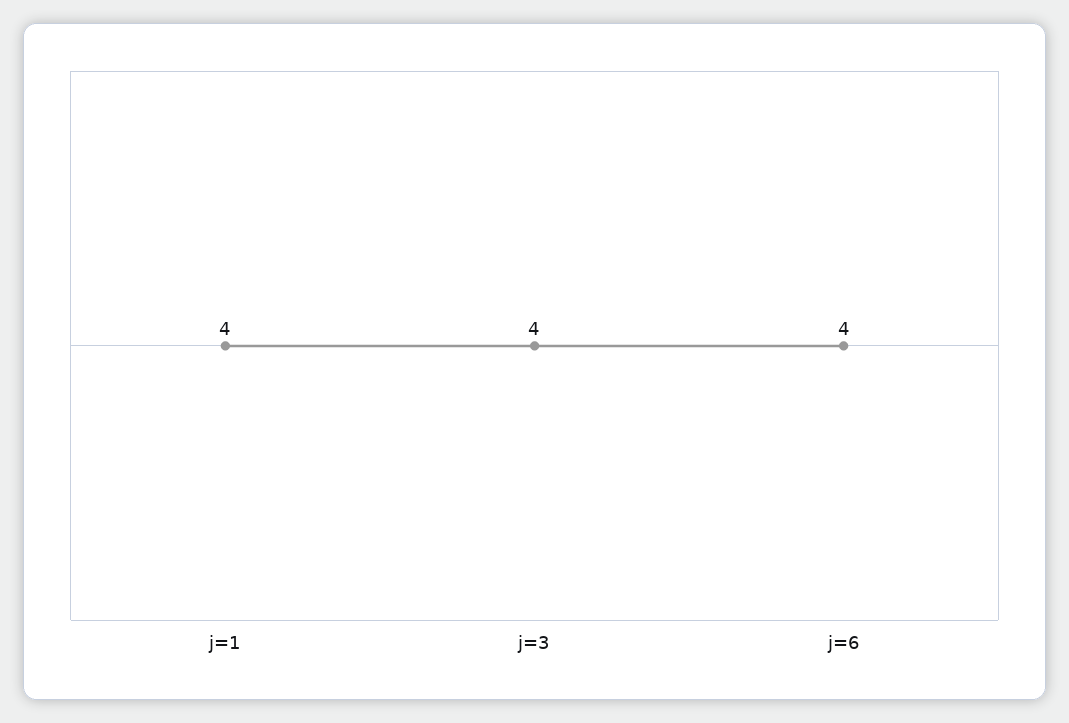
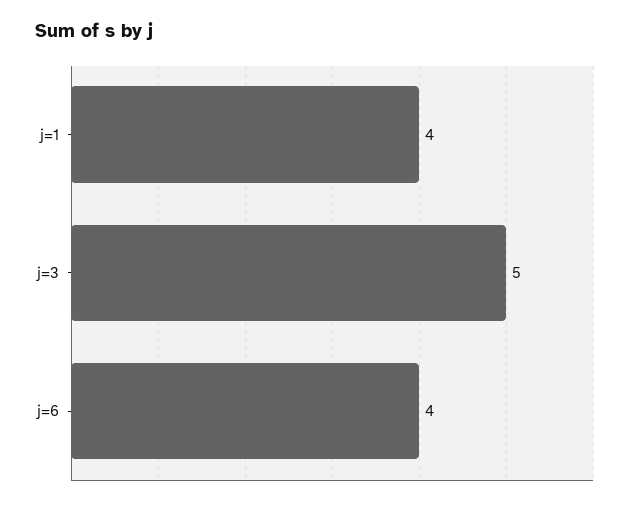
  {
    "j=1": 4,
-   "j=3": 4,
+   "j=3": 5,
    "j=6": 4
  }

